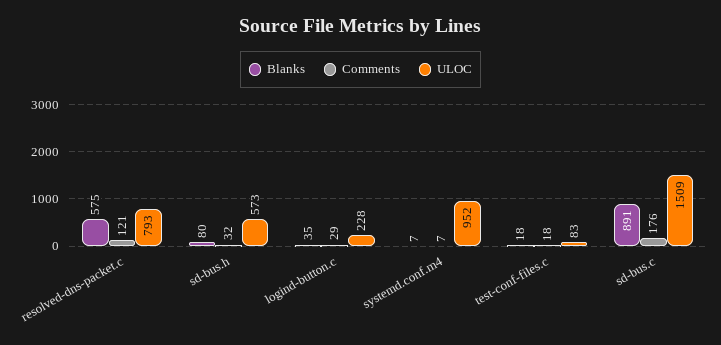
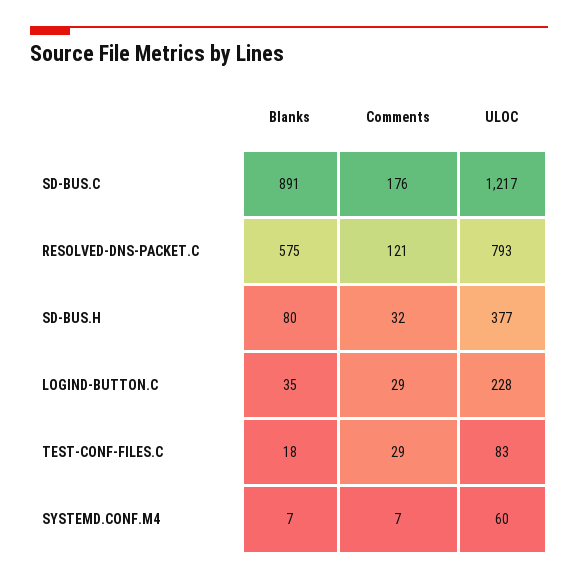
  {
    "Blanks": {
      "resolved-dns-packet.c": 575,
      "sd-bus.h": 80,
      "logind-button.c": 35,
      "systemd.conf.m4": 7,
      "test-conf-files.c": 18,
      "sd-bus.c": 891
    },
    "Comments": {
      "resolved-dns-packet.c": 121,
      "sd-bus.h": 32,
      "logind-button.c": 29,
      "systemd.conf.m4": 7,
-     "test-conf-files.c": 18,
+     "test-conf-files.c": 29,
      "sd-bus.c": 176
    },
    "ULOC": {
      "resolved-dns-packet.c": 793,
-     "sd-bus.h": 573,
+     "sd-bus.h": 377,
      "logind-button.c": 228,
-     "systemd.conf.m4": 952,
+     "systemd.conf.m4": 60,
      "test-conf-files.c": 83,
-     "sd-bus.c": 1509
+     "sd-bus.c": 1217
    }
  }

